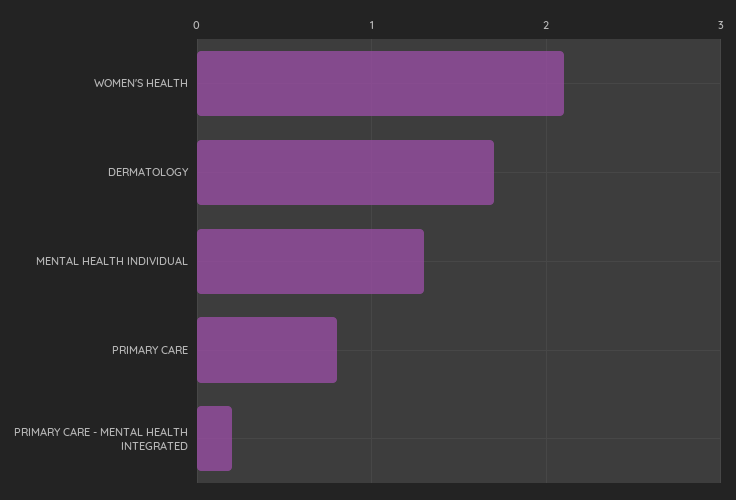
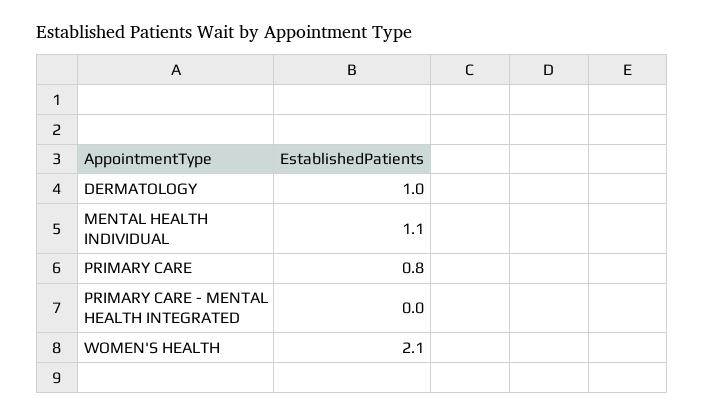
  {
    "WOMEN'S HEALTH": 2.1,
-   "DERMATOLOGY": 1.7,
+   "DERMATOLOGY": 1,
-   "MENTAL HEALTH INDIVIDUAL": 1.3,
+   "MENTAL HEALTH INDIVIDUAL": 1.1,
    "PRIMARY CARE": 0.8,
-   "PRIMARY CARE - MENTAL HEALTH INTEGRATED": 0.2
+   "PRIMARY CARE - MENTAL HEALTH INTEGRATED": 0
  }

